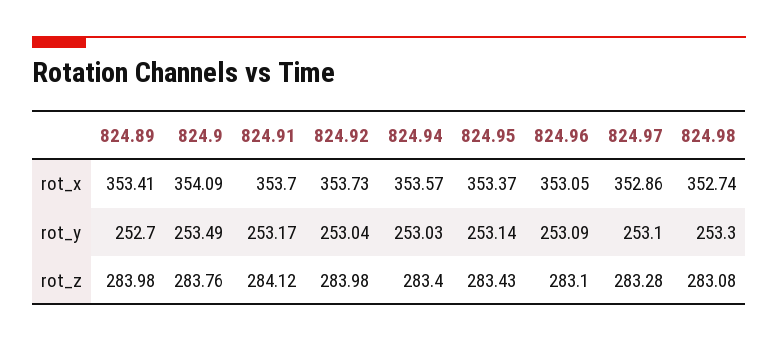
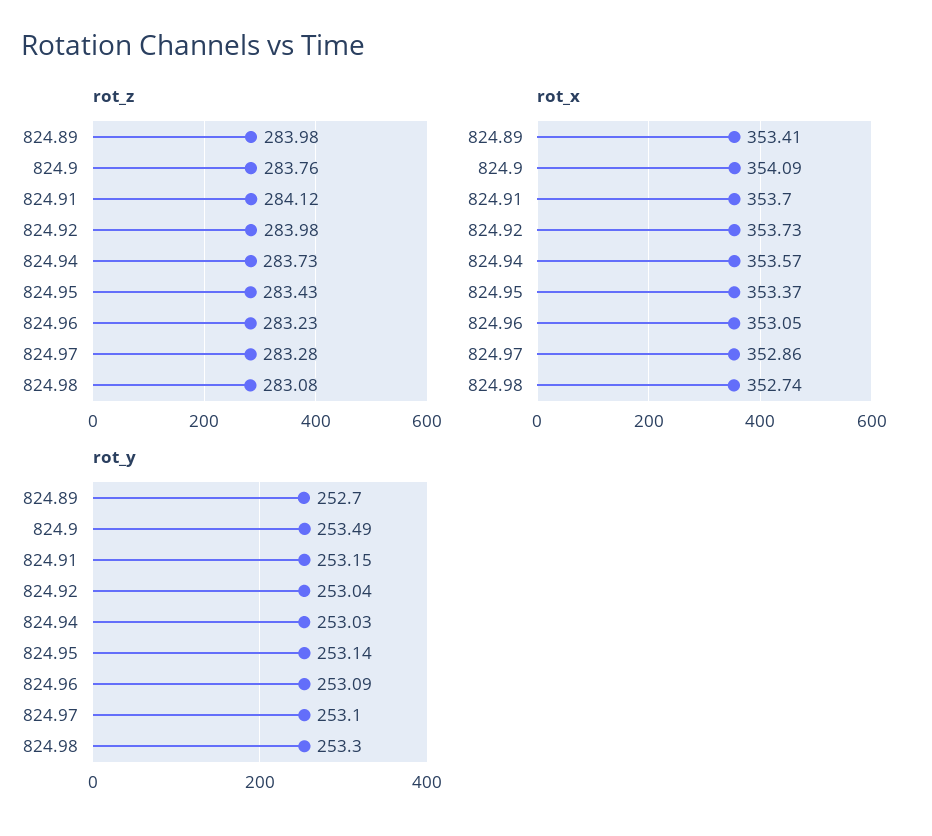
  {
    "rot_x": {
      "824.89": 353.41,
      "824.9": 354.09,
      "824.91": 353.7,
      "824.92": 353.73,
      "824.94": 353.57,
      "824.95": 353.37,
      "824.96": 353.05,
      "824.97": 352.86,
      "824.98": 352.74
    },
    "rot_y": {
      "824.89": 252.7,
      "824.9": 253.49,
-     "824.91": 253.17,
+     "824.91": 253.15,
      "824.92": 253.04,
      "824.94": 253.03,
      "824.95": 253.14,
      "824.96": 253.09,
      "824.97": 253.1,
      "824.98": 253.3
    },
    "rot_z": {
      "824.89": 283.98,
      "824.9": 283.76,
      "824.91": 284.12,
      "824.92": 283.98,
-     "824.94": 283.4,
+     "824.94": 283.73,
      "824.95": 283.43,
-     "824.96": 283.1,
+     "824.96": 283.23,
      "824.97": 283.28,
      "824.98": 283.08
    }
  }

